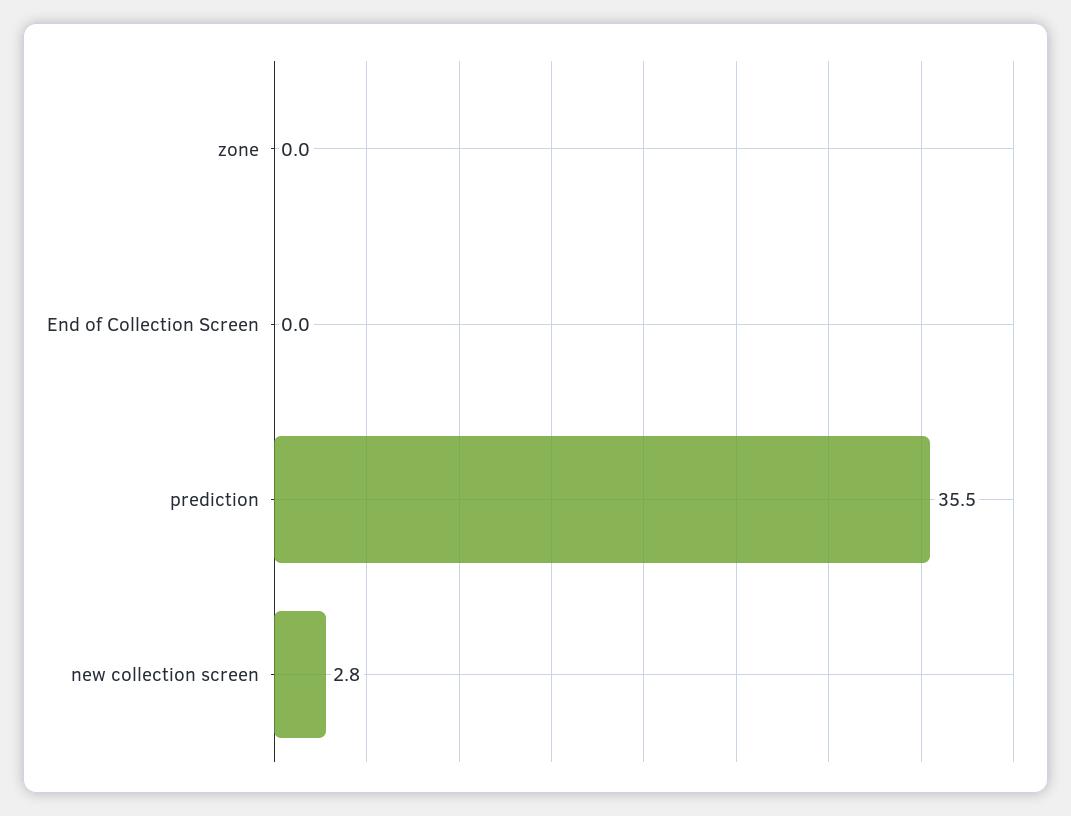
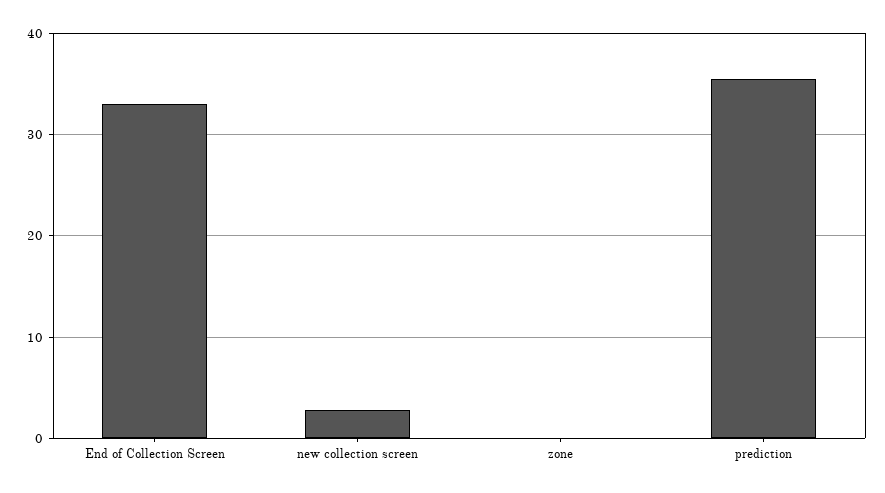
  {
    "zone": 0,
-   "End of Collection Screen": 0,
+   "End of Collection Screen": 33,
    "prediction": 35.5,
    "new collection screen": 2.8
  }

